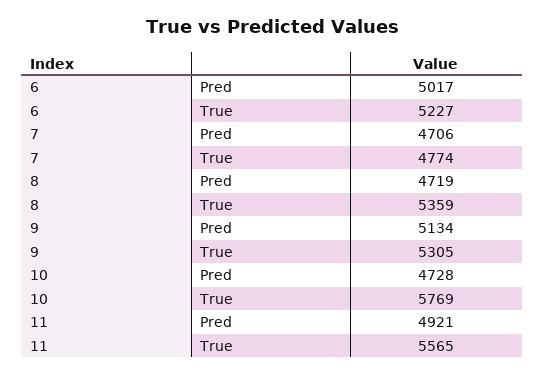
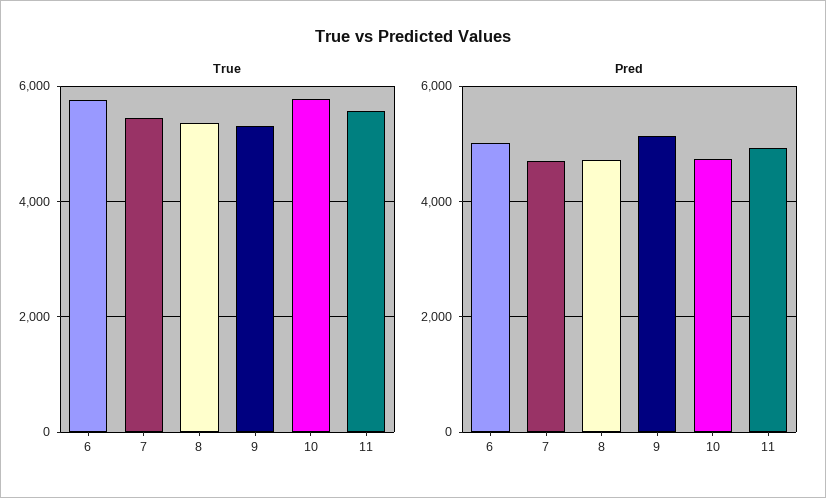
  {
    "Pred": {
      "6": 5017,
      "7": 4706,
      "8": 4719,
      "9": 5134,
      "10": 4728,
      "11": 4921
    },
    "True": {
-     "6": 5227,
+     "6": 5800,
-     "7": 4774,
+     "7": 5400,
      "8": 5359,
      "9": 5305,
      "10": 5769,
      "11": 5565
    }
  }

